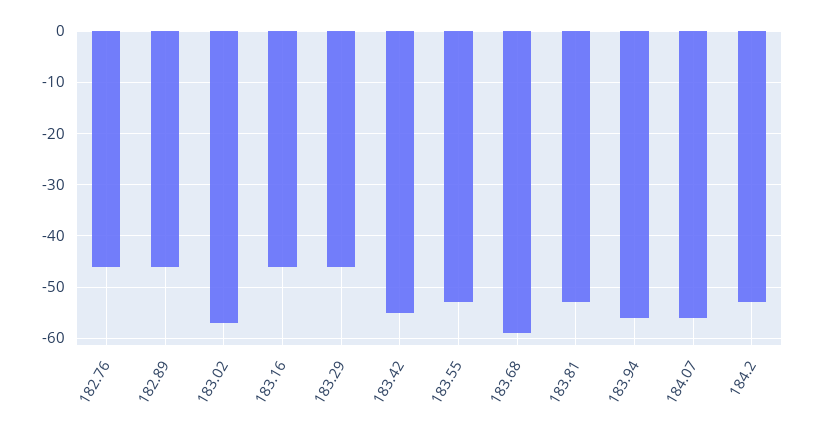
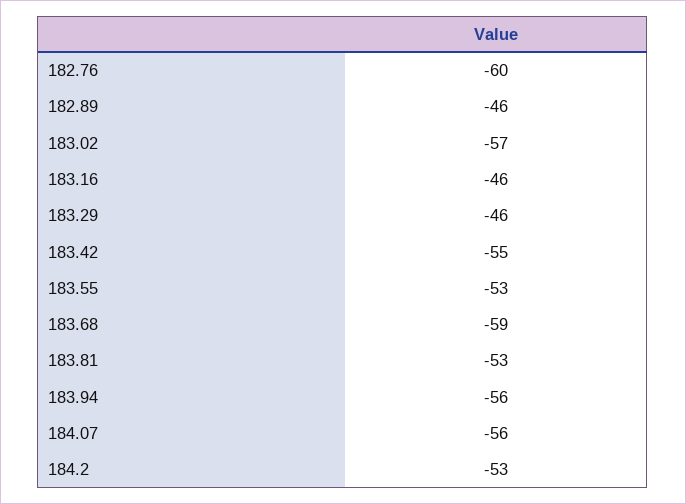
  {
-   "182.76": -45,
+   "182.76": -60,
    "182.89": -46,
    "183.02": -57,
    "183.16": -46,
    "183.29": -46,
    "183.42": -55,
    "183.55": -53,
    "183.68": -59,
    "183.81": -53,
    "183.94": -56,
    "184.07": -56,
    "184.2": -53
  }

